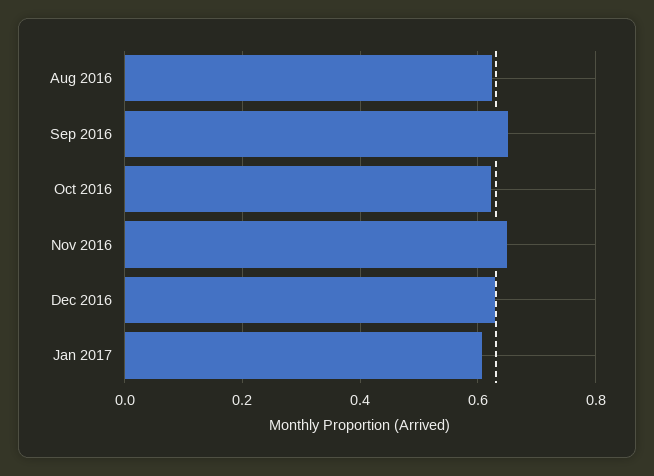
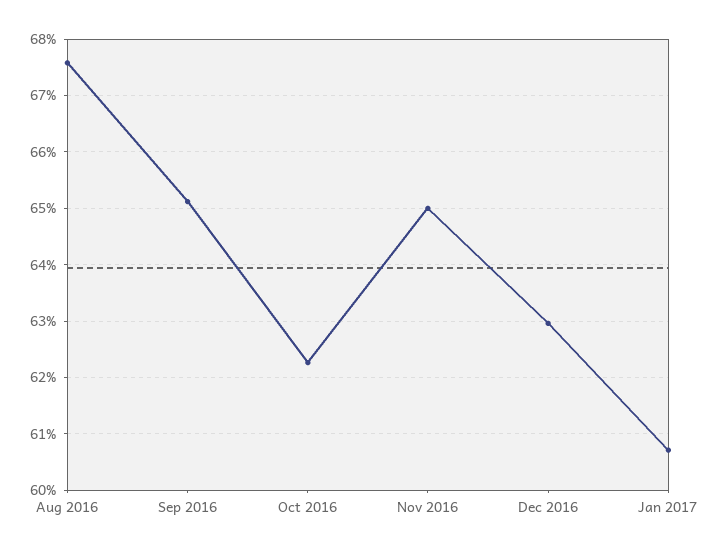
  {
-   "Aug 2016": 0.62,
+   "Aug 2016": 0.676,
    "Sep 2016": 0.652,
    "Oct 2016": 0.622,
    "Nov 2016": 0.65,
    "Dec 2016": 0.63,
    "Jan 2017": 0.608
  }

